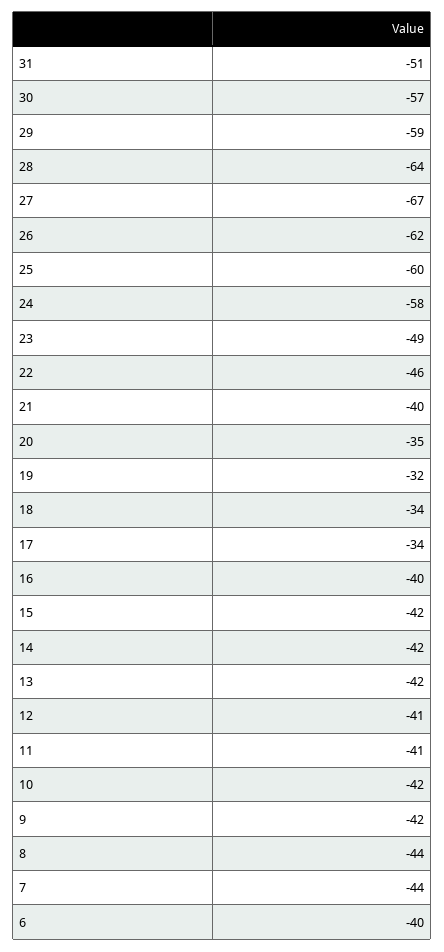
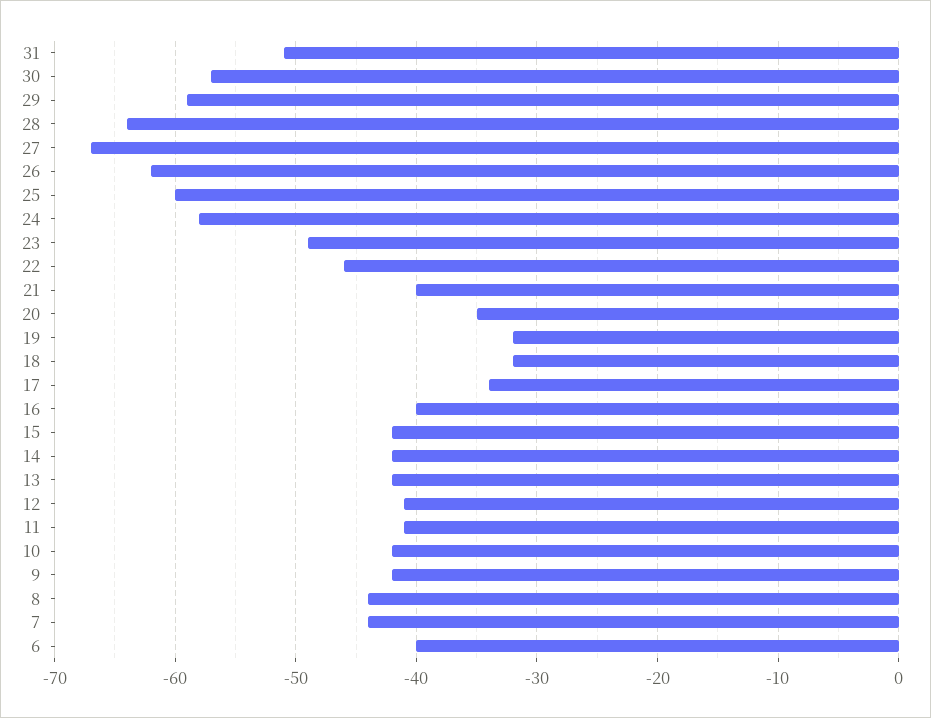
  {
    "31": -51,
    "30": -57,
    "29": -59,
    "28": -64,
    "27": -67,
    "26": -62,
    "25": -60,
    "24": -58,
    "23": -49,
    "22": -46,
    "21": -40,
    "20": -35,
    "19": -32,
-   "18": -34,
+   "18": -32,
    "17": -34,
    "16": -40,
    "15": -42,
    "14": -42,
    "13": -42,
    "12": -41,
    "11": -41,
    "10": -42,
    "9": -42,
    "8": -44,
    "7": -44,
    "6": -40
  }

